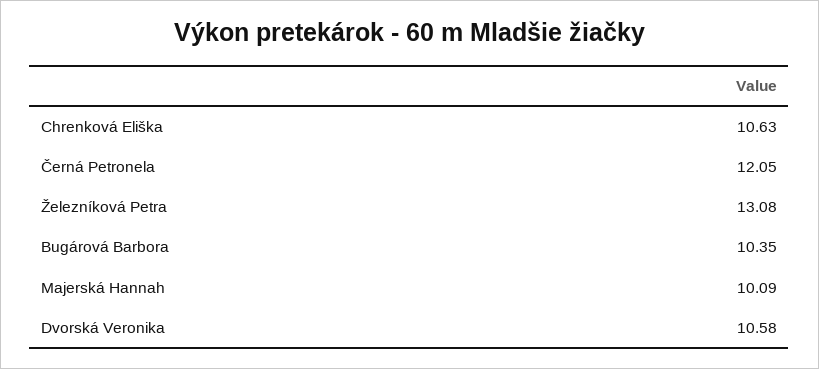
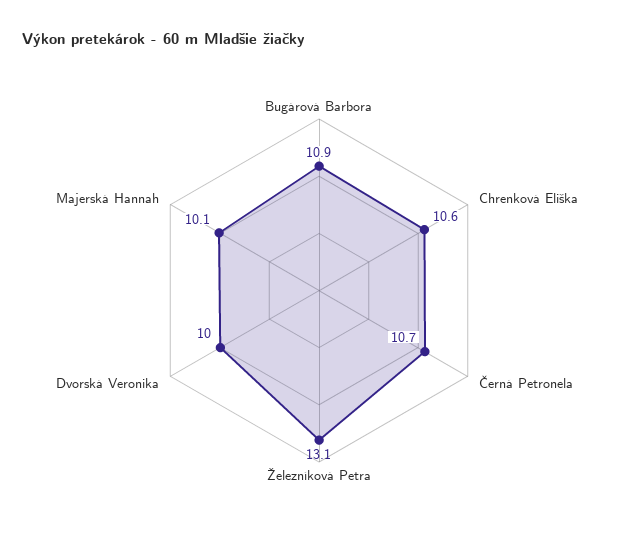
  {
    "Chrenková Eliška": 10.63,
-   "Černá Petronela": 12.05,
+   "Černá Petronela": 10.7,
    "Železníková Petra": 13.08,
-   "Bugárová Barbora": 10.35,
+   "Bugárová Barbora": 10.9,
    "Majerská Hannah": 10.09,
-   "Dvorská Veronika": 10.58
+   "Dvorská Veronika": 10
  }

